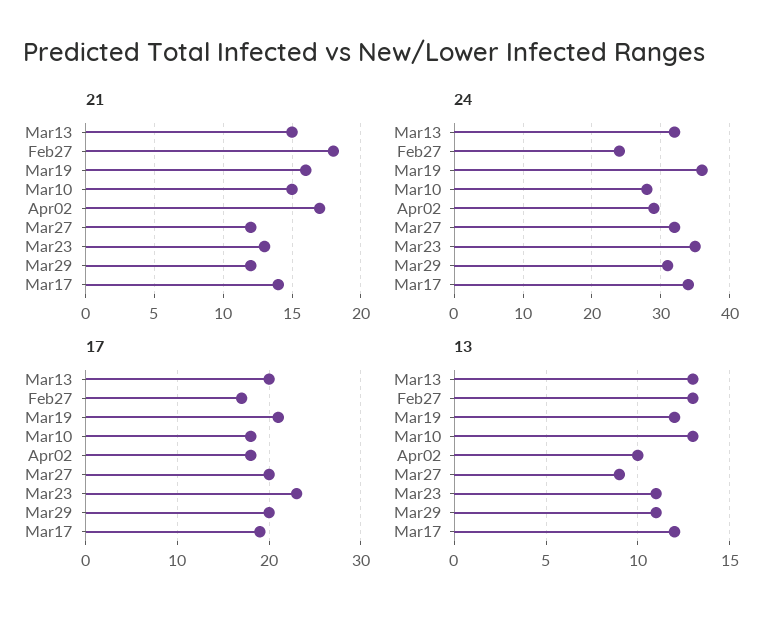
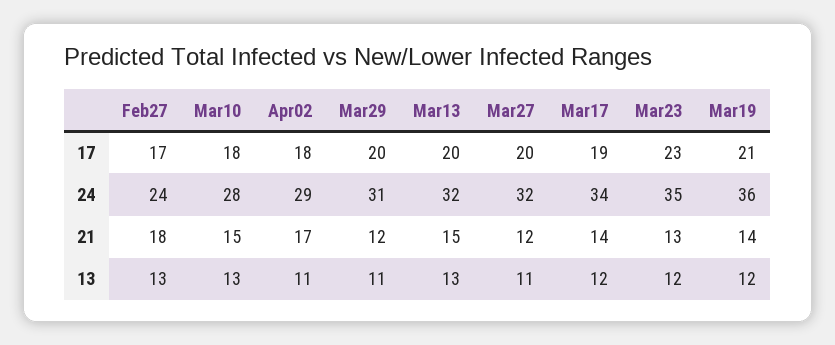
  {
    "21": {
      "Mar13": 15,
      "Feb27": 18,
-     "Mar19": 16,
+     "Mar19": 14,
      "Mar10": 15,
      "Apr02": 17,
      "Mar27": 12,
      "Mar23": 13,
      "Mar29": 12,
      "Mar17": 14
    },
    "24": {
      "Mar13": 32,
      "Feb27": 24,
      "Mar19": 36,
      "Mar10": 28,
      "Apr02": 29,
      "Mar27": 32,
      "Mar23": 35,
      "Mar29": 31,
      "Mar17": 34
    },
    "17": {
      "Mar13": 20,
      "Feb27": 17,
      "Mar19": 21,
      "Mar10": 18,
      "Apr02": 18,
      "Mar27": 20,
      "Mar23": 23,
      "Mar29": 20,
      "Mar17": 19
    },
    "13": {
      "Mar13": 13,
      "Feb27": 13,
      "Mar19": 12,
      "Mar10": 13,
-     "Apr02": 10,
+     "Apr02": 11,
-     "Mar27": 9,
+     "Mar27": 11,
-     "Mar23": 11,
+     "Mar23": 12,
      "Mar29": 11,
      "Mar17": 12
    }
  }

